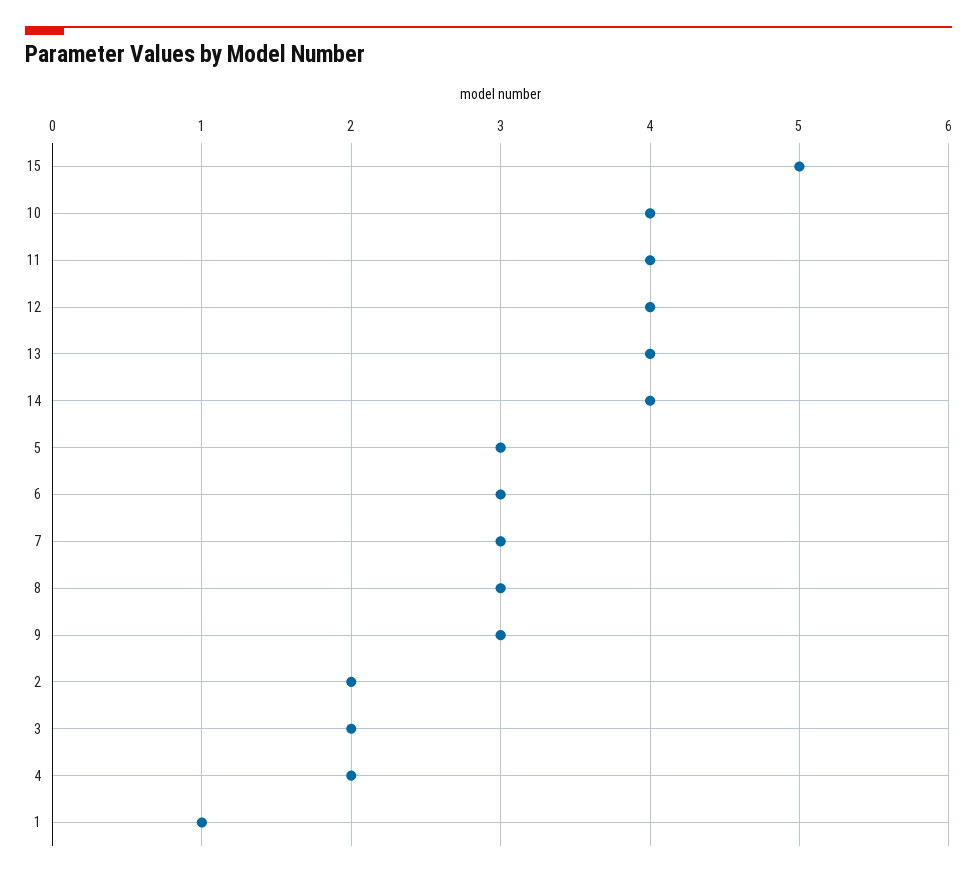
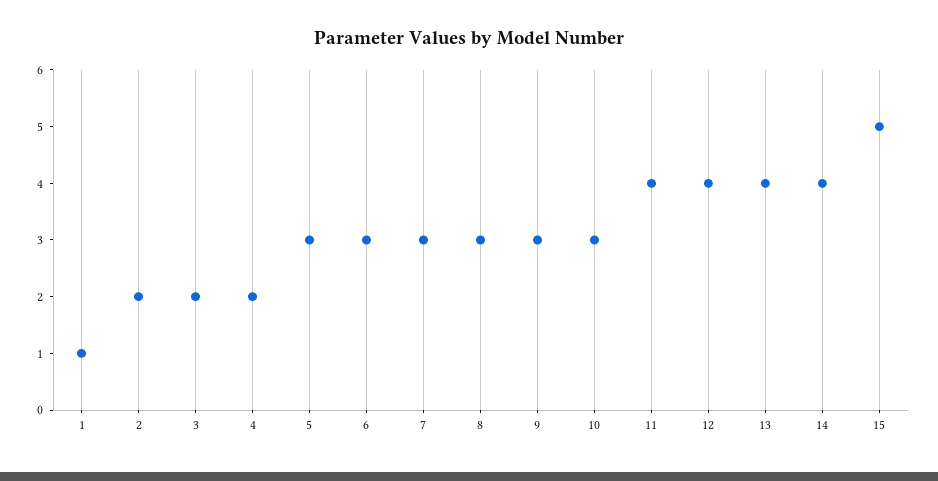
  {
    "15": 5,
-   "10": 4,
+   "10": 3,
    "11": 4,
    "12": 4,
    "13": 4,
    "14": 4,
    "5": 3,
    "6": 3,
    "7": 3,
    "8": 3,
    "9": 3,
    "2": 2,
    "3": 2,
    "4": 2,
    "1": 1
  }

